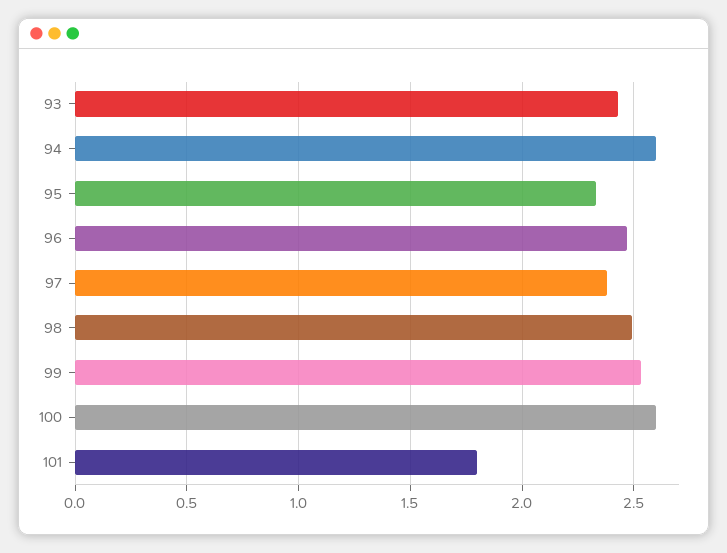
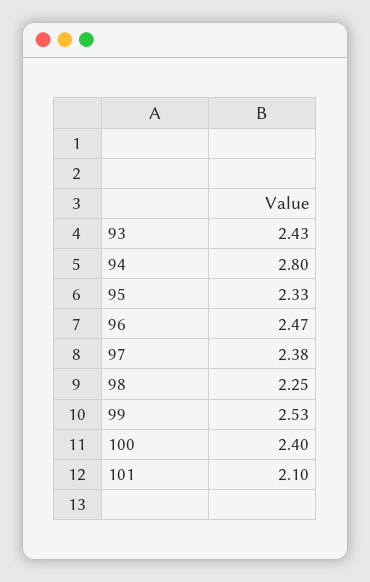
  {
    "93": 2.43,
-   "94": 2.6,
+   "94": 2.8,
    "95": 2.33,
    "96": 2.47,
    "97": 2.38,
-   "98": 2.5,
+   "98": 2.25,
    "99": 2.53,
-   "100": 2.6,
+   "100": 2.4,
-   "101": 1.8
+   "101": 2.1
  }

